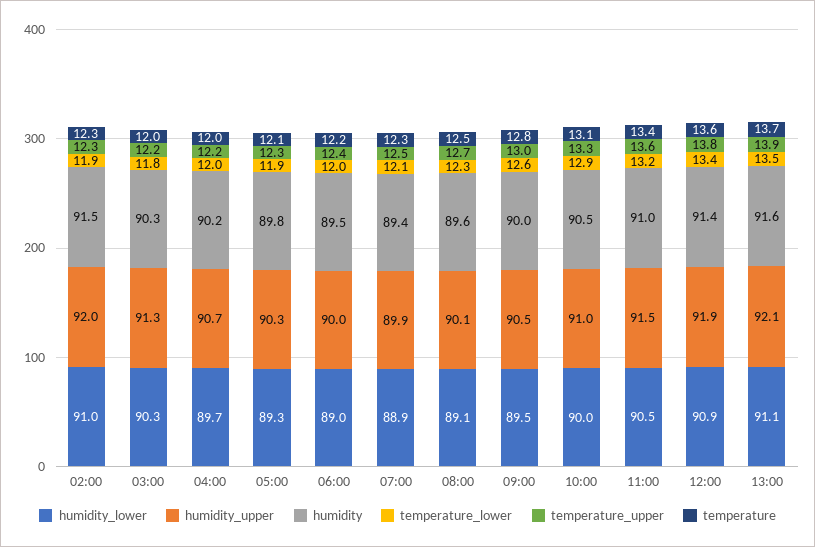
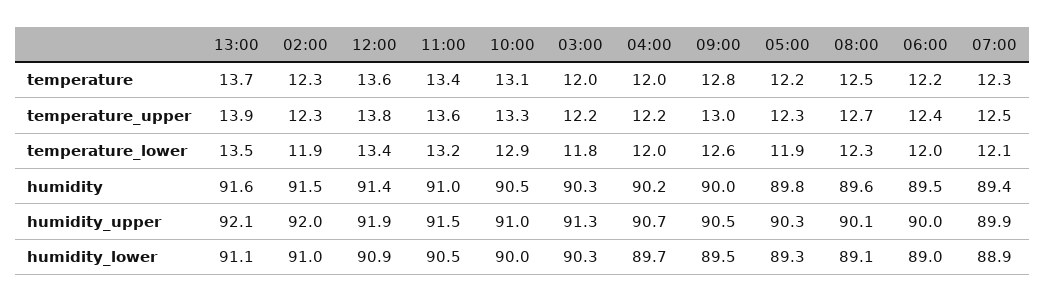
  {
    "humidity_lower": {
      "02:00": 91,
      "03:00": 90.3,
      "04:00": 89.7,
      "05:00": 89.3,
      "06:00": 89,
      "07:00": 88.9,
      "08:00": 89.1,
      "09:00": 89.5,
      "10:00": 90,
      "11:00": 90.5,
      "12:00": 90.9,
      "13:00": 91.1
    },
    "humidity_upper": {
      "02:00": 92,
      "03:00": 91.3,
      "04:00": 90.7,
      "05:00": 90.3,
      "06:00": 90,
      "07:00": 89.9,
      "08:00": 90.1,
      "09:00": 90.5,
      "10:00": 91,
      "11:00": 91.5,
      "12:00": 91.9,
      "13:00": 92.1
    },
    "humidity": {
      "02:00": 91.5,
      "03:00": 90.3,
      "04:00": 90.2,
      "05:00": 89.8,
      "06:00": 89.5,
      "07:00": 89.4,
      "08:00": 89.6,
      "09:00": 90,
      "10:00": 90.5,
      "11:00": 91,
      "12:00": 91.4,
      "13:00": 91.6
    },
    "temperature_lower": {
      "02:00": 11.9,
      "03:00": 11.8,
      "04:00": 12,
      "05:00": 11.9,
      "06:00": 12,
      "07:00": 12.1,
      "08:00": 12.3,
      "09:00": 12.6,
      "10:00": 12.9,
      "11:00": 13.2,
      "12:00": 13.4,
      "13:00": 13.5
    },
    "temperature_upper": {
      "02:00": 12.3,
      "03:00": 12.2,
      "04:00": 12.2,
      "05:00": 12.3,
      "06:00": 12.4,
      "07:00": 12.5,
      "08:00": 12.7,
      "09:00": 13,
      "10:00": 13.3,
      "11:00": 13.6,
      "12:00": 13.8,
      "13:00": 13.9
    },
    "temperature": {
      "02:00": 12.3,
      "03:00": 12,
      "04:00": 12,
-     "05:00": 12.1,
+     "05:00": 12.2,
      "06:00": 12.2,
      "07:00": 12.3,
      "08:00": 12.5,
      "09:00": 12.8,
      "10:00": 13.1,
      "11:00": 13.4,
      "12:00": 13.6,
      "13:00": 13.7
    }
  }

